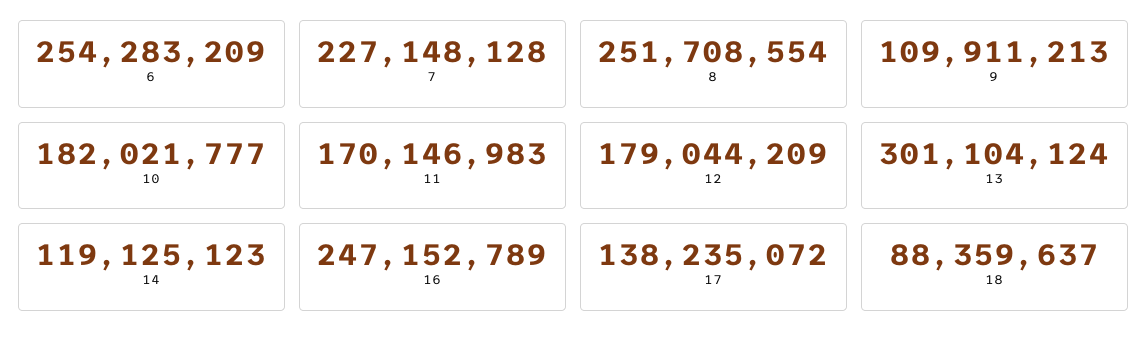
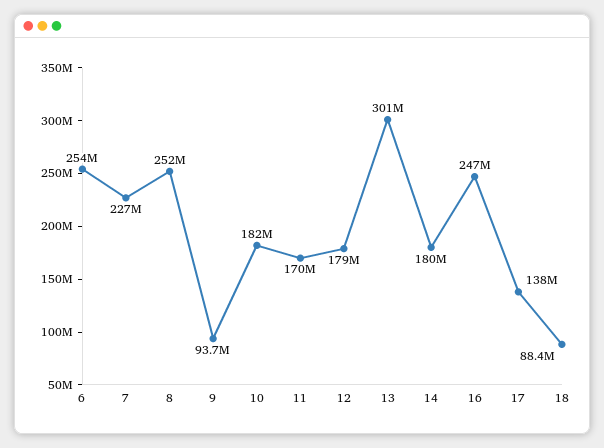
  {
    "6": 254283209,
    "7": 227148128,
    "8": 251708554,
-   "9": 109911213,
+   "9": 93700000,
    "10": 182021777,
    "11": 170146983,
    "12": 179044209,
    "13": 301104124,
-   "14": 119125123,
+   "14": 180000000,
    "16": 247152789,
    "17": 138235072,
    "18": 88359637
  }

